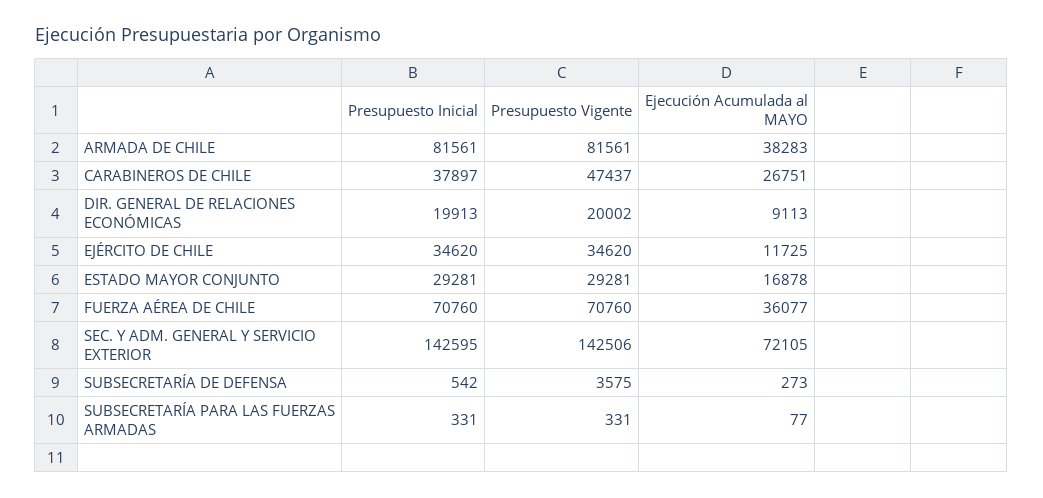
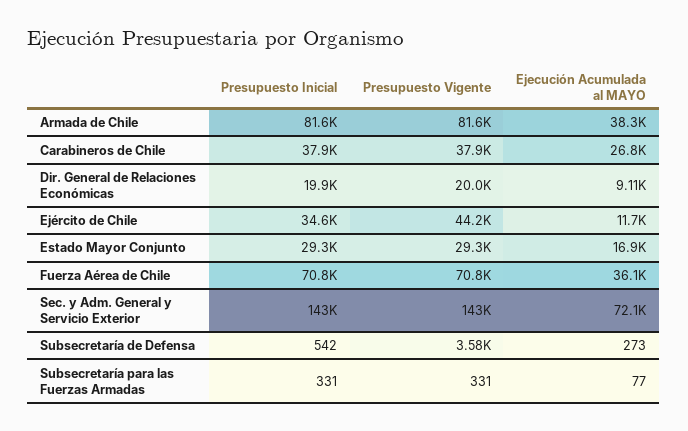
  {
    "Presupuesto Inicial": {
      "ARMADA DE CHILE": 81561,
      "CARABINEROS DE CHILE": 37897,
      "DIR. GENERAL DE RELACIONES ECONÓMICAS": 19913,
      "EJÉRCITO DE CHILE": 34620,
      "ESTADO MAYOR CONJUNTO": 29281,
      "FUERZA AÉREA DE CHILE": 70760,
      "SEC. Y ADM. GENERAL Y SERVICIO EXTERIOR": 142595,
      "SUBSECRETARÍA DE DEFENSA": 542,
      "SUBSECRETARÍA PARA LAS FUERZAS ARMADAS": 331
    },
    "Presupuesto Vigente": {
      "ARMADA DE CHILE": 81561,
-     "CARABINEROS DE CHILE": 47437,
+     "CARABINEROS DE CHILE": 37900,
      "DIR. GENERAL DE RELACIONES ECONÓMICAS": 20002,
-     "EJÉRCITO DE CHILE": 34620,
+     "EJÉRCITO DE CHILE": 44200,
      "ESTADO MAYOR CONJUNTO": 29281,
      "FUERZA AÉREA DE CHILE": 70760,
      "SEC. Y ADM. GENERAL Y SERVICIO EXTERIOR": 142506,
      "SUBSECRETARÍA DE DEFENSA": 3575,
      "SUBSECRETARÍA PARA LAS FUERZAS ARMADAS": 331
    },
    "Ejecución Acumulada al MAYO": {
      "ARMADA DE CHILE": 38283,
      "CARABINEROS DE CHILE": 26751,
      "DIR. GENERAL DE RELACIONES ECONÓMICAS": 9113,
      "EJÉRCITO DE CHILE": 11725,
      "ESTADO MAYOR CONJUNTO": 16878,
      "FUERZA AÉREA DE CHILE": 36077,
      "SEC. Y ADM. GENERAL Y SERVICIO EXTERIOR": 72105,
      "SUBSECRETARÍA DE DEFENSA": 273,
      "SUBSECRETARÍA PARA LAS FUERZAS ARMADAS": 77
    }
  }

